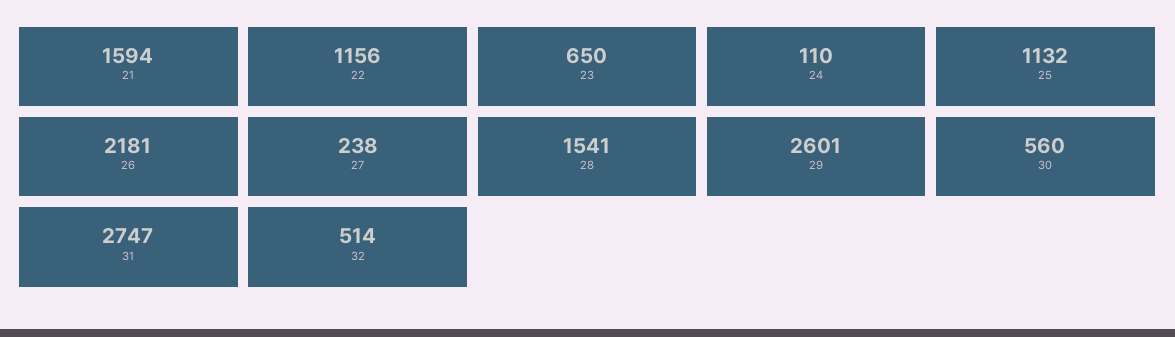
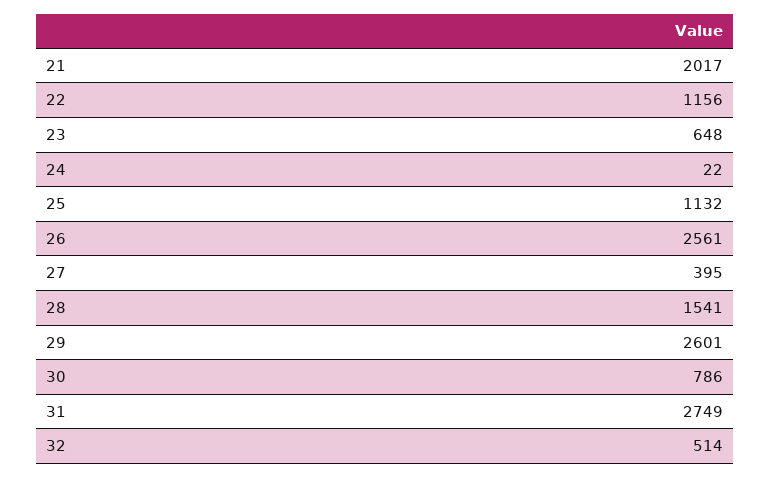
  {
-   "21": 1594,
+   "21": 2017,
    "22": 1156,
-   "23": 650,
+   "23": 648,
-   "24": 110,
+   "24": 22,
    "25": 1132,
-   "26": 2181,
+   "26": 2561,
-   "27": 238,
+   "27": 395,
    "28": 1541,
    "29": 2601,
-   "30": 560,
+   "30": 786,
-   "31": 2747,
+   "31": 2749,
    "32": 514
  }

